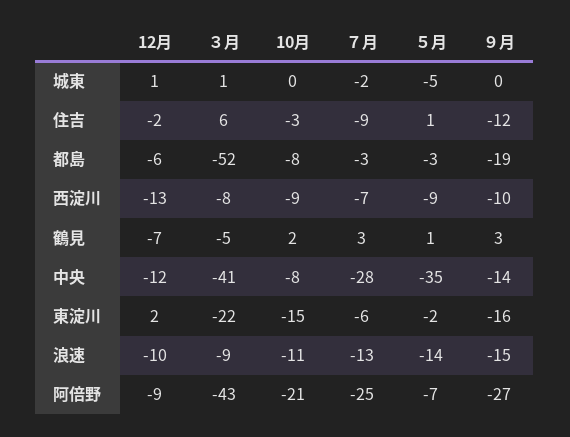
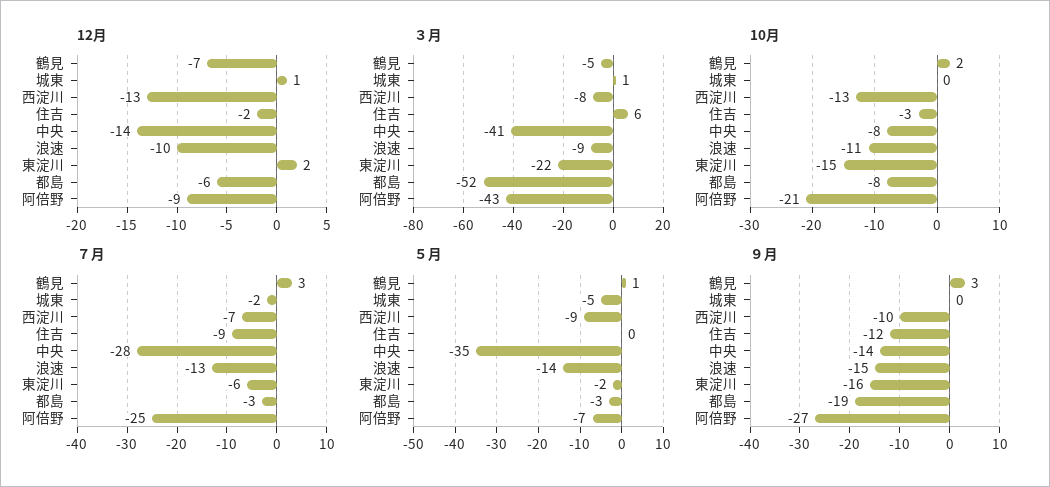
  {
    "12月": {
      "城東": 1,
      "住吉": -2,
      "都島": -6,
      "西淀川": -13,
      "鶴見": -7,
-     "中央": -12,
+     "中央": -14,
      "東淀川": 2,
      "浪速": -10,
      "阿倍野": -9
    },
    "３月": {
      "城東": 1,
      "住吉": 6,
      "都島": -52,
      "西淀川": -8,
      "鶴見": -5,
      "中央": -41,
      "東淀川": -22,
      "浪速": -9,
      "阿倍野": -43
    },
    "10月": {
      "城東": 0,
      "住吉": -3,
      "都島": -8,
-     "西淀川": -9,
+     "西淀川": -13,
      "鶴見": 2,
      "中央": -8,
      "東淀川": -15,
      "浪速": -11,
      "阿倍野": -21
    },
    "７月": {
      "城東": -2,
      "住吉": -9,
      "都島": -3,
      "西淀川": -7,
      "鶴見": 3,
      "中央": -28,
      "東淀川": -6,
      "浪速": -13,
      "阿倍野": -25
    },
    "５月": {
      "城東": -5,
-     "住吉": 1,
+     "住吉": 0,
      "都島": -3,
      "西淀川": -9,
      "鶴見": 1,
      "中央": -35,
      "東淀川": -2,
      "浪速": -14,
      "阿倍野": -7
    },
    "９月": {
      "城東": 0,
      "住吉": -12,
      "都島": -19,
      "西淀川": -10,
      "鶴見": 3,
      "中央": -14,
      "東淀川": -16,
      "浪速": -15,
      "阿倍野": -27
    }
  }

